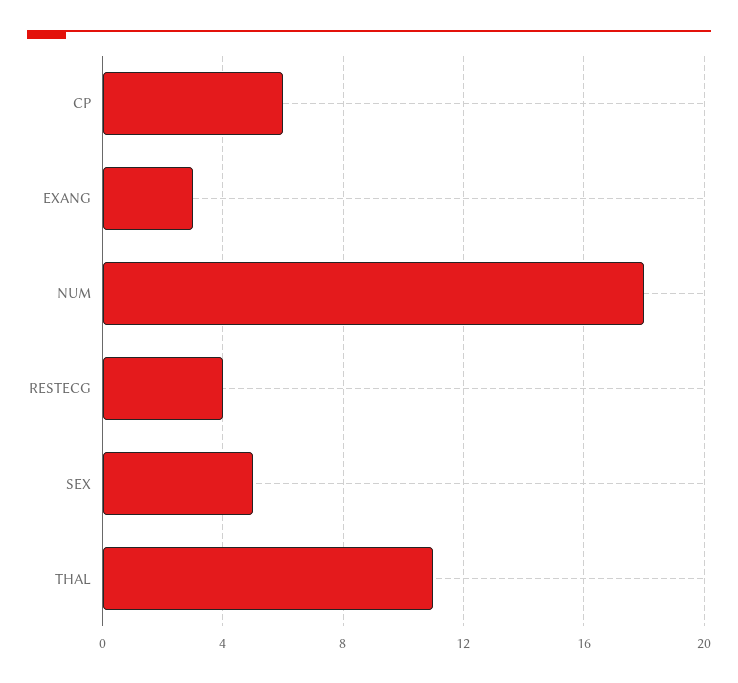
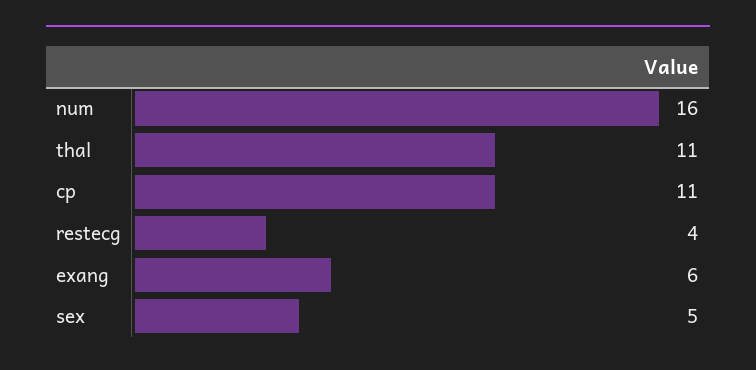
  {
-   "CP": 6,
+   "CP": 11,
-   "EXANG": 3,
+   "EXANG": 6,
-   "NUM": 18,
+   "NUM": 16,
    "RESTECG": 4,
    "SEX": 5,
    "THAL": 11
  }

